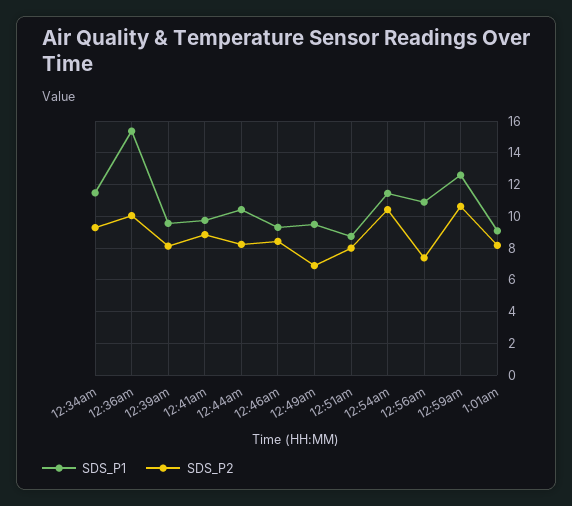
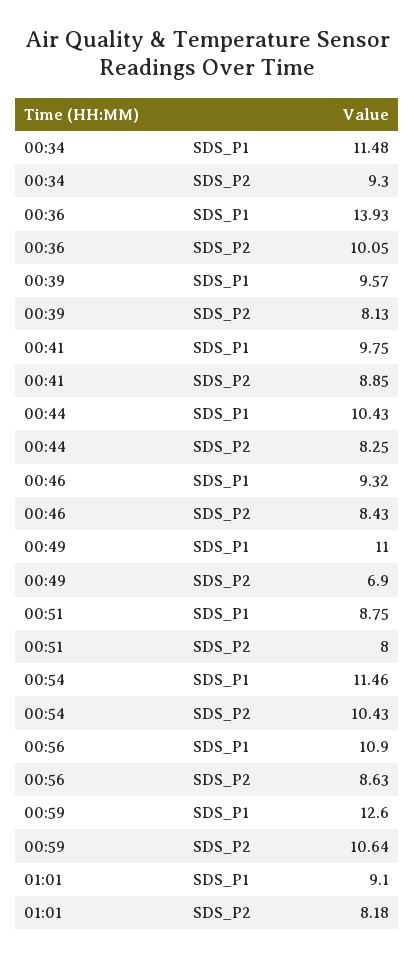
  {
    "SDS_P1": {
      "12:34am": 11.48,
-     "12:36am": 15.5,
+     "12:36am": 13.93,
      "12:39am": 9.57,
      "12:41am": 9.75,
      "12:44am": 10.43,
      "12:46am": 9.32,
-     "12:49am": 9.5,
+     "12:49am": 11,
      "12:51am": 8.75,
      "12:54am": 11.46,
      "12:56am": 10.9,
      "12:59am": 12.6,
      "1:01am": 9.1
    },
    "SDS_P2": {
      "12:34am": 9.3,
      "12:36am": 10.05,
      "12:39am": 8.13,
      "12:41am": 8.85,
      "12:44am": 8.25,
      "12:46am": 8.43,
      "12:49am": 6.9,
      "12:51am": 8,
      "12:54am": 10.43,
-     "12:56am": 7.5,
+     "12:56am": 8.63,
      "12:59am": 10.64,
      "1:01am": 8.18
    }
  }

